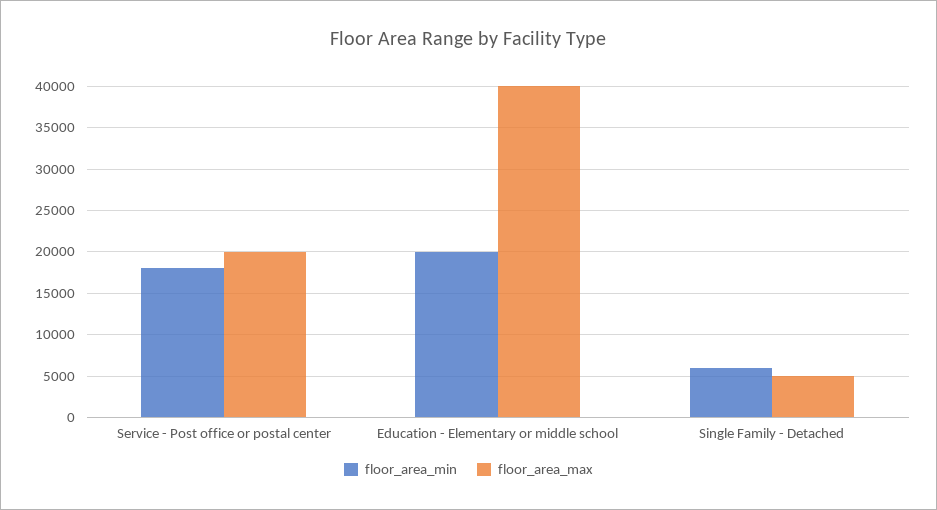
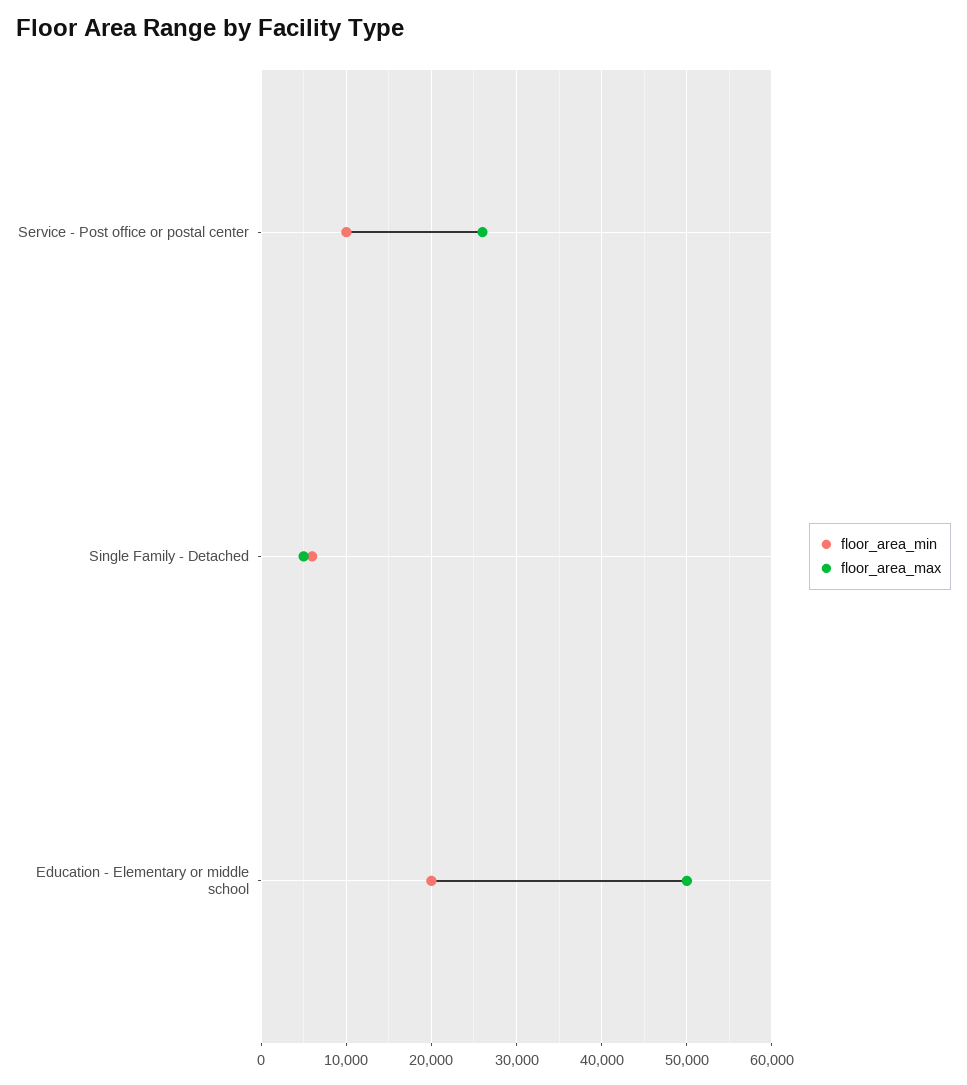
  {
    "floor_area_min": {
-     "Service - Post office or postal center": 18000,
+     "Service - Post office or postal center": 10000,
      "Education - Elementary or middle school": 20000,
      "Single Family - Detached": 6000
    },
    "floor_area_max": {
-     "Service - Post office or postal center": 20000,
+     "Service - Post office or postal center": 26000,
-     "Education - Elementary or middle school": 40000,
+     "Education - Elementary or middle school": 50000,
      "Single Family - Detached": 5000
    }
  }

